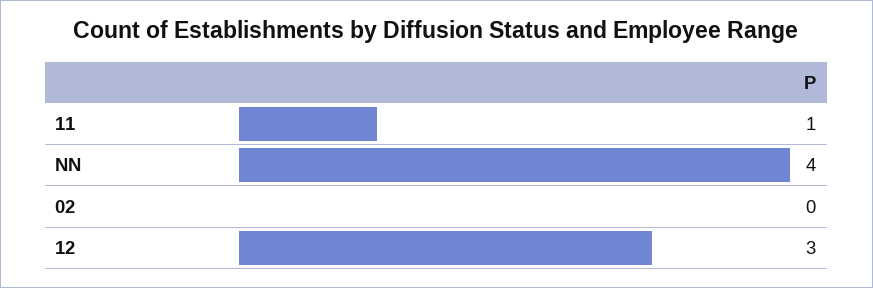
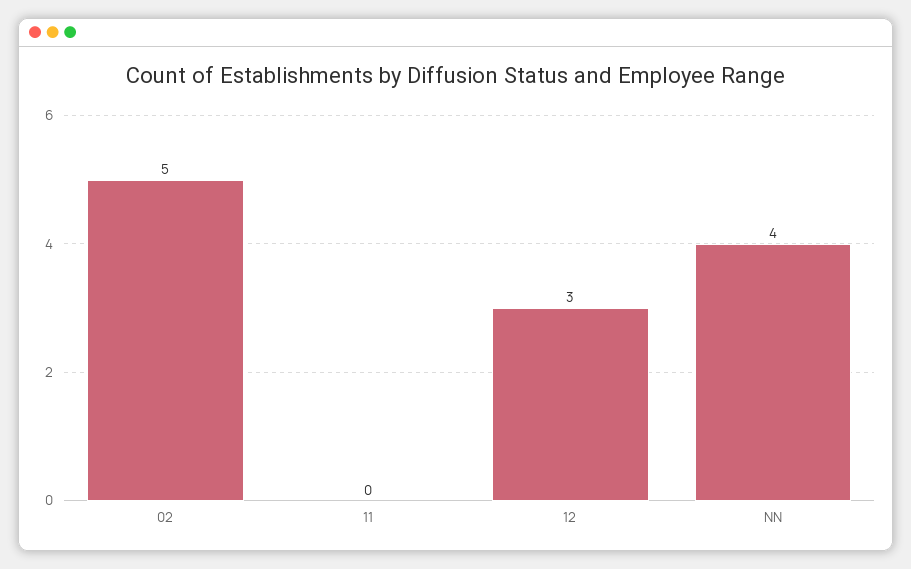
  {
-   "11": 1,
+   "11": 0,
    "NN": 4,
-   "02": 0,
+   "02": 5,
    "12": 3
  }

